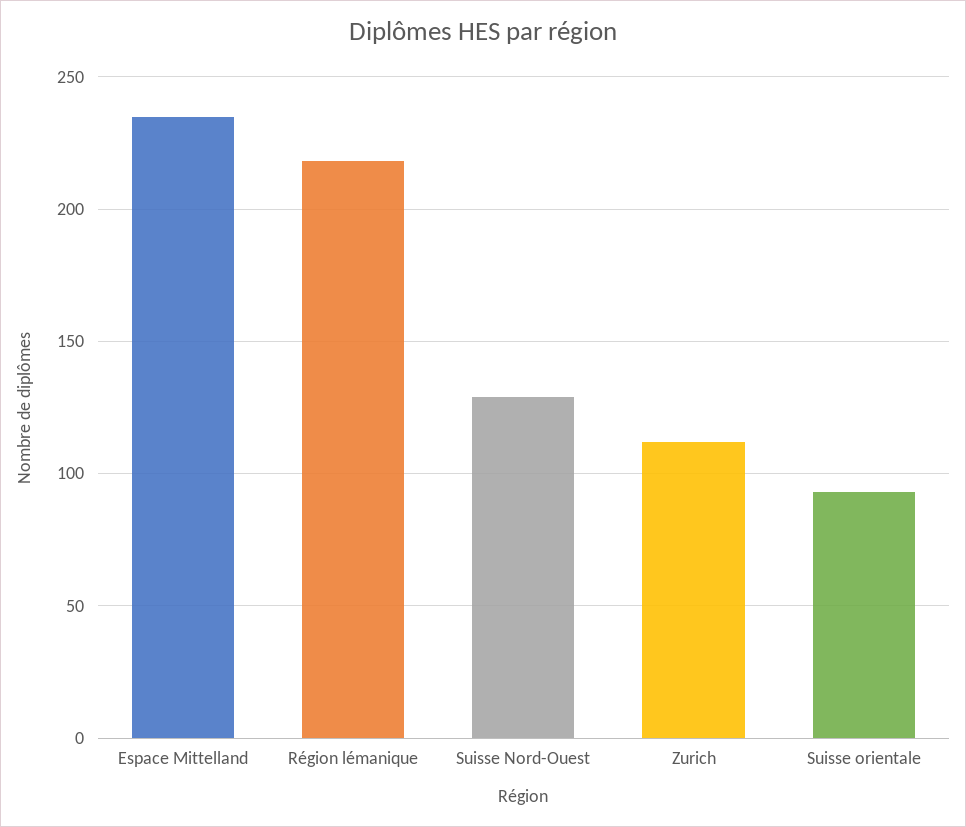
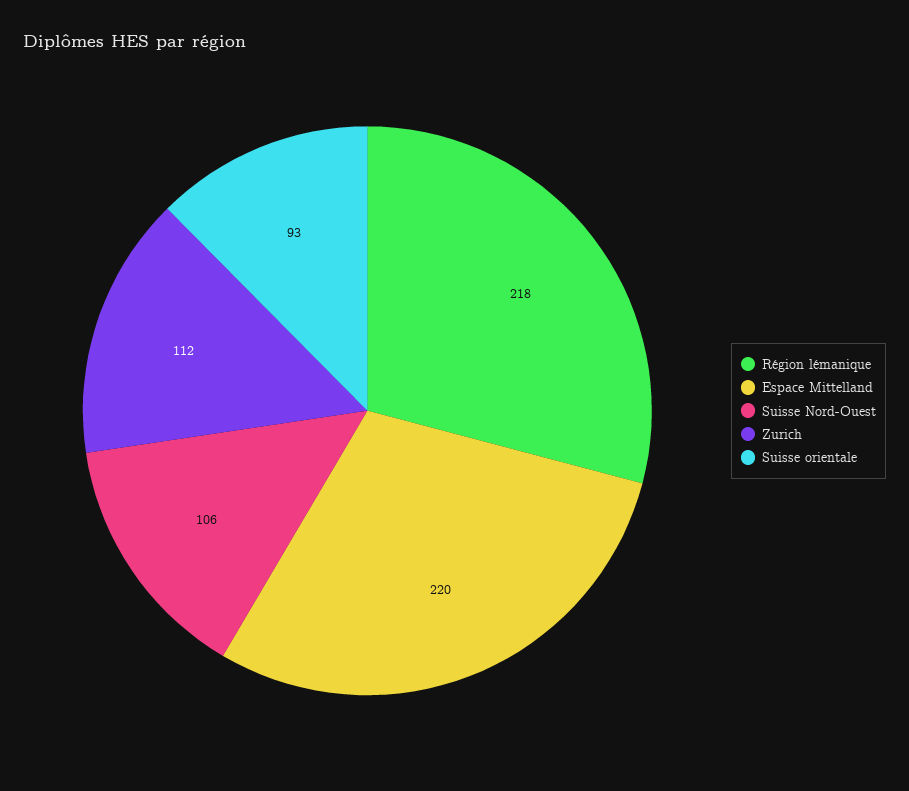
  {
-   "Espace Mittelland": 235,
+   "Espace Mittelland": 220,
    "Région lémanique": 218,
-   "Suisse Nord-Ouest": 130,
+   "Suisse Nord-Ouest": 106,
    "Zurich": 112,
    "Suisse orientale": 93
  }

